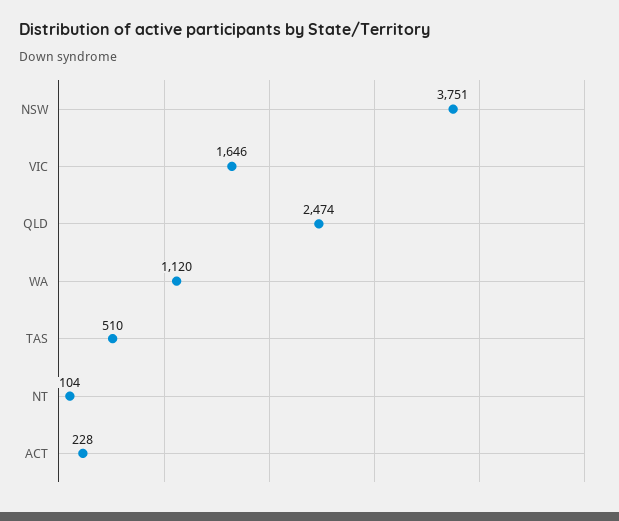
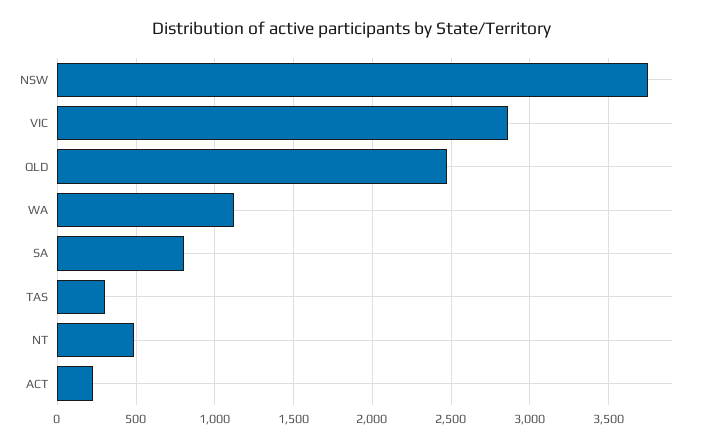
  {
    "NSW": 3751,
-   "VIC": 1646,
+   "VIC": 2850,
    "QLD": 2474,
    "WA": 1120,
-   "TAS": 510,
+   "TAS": 300,
-   "NT": 104,
+   "NT": 500,
-   "ACT": 228
+   "ACT": 228,
+   "SA": 800
  }

